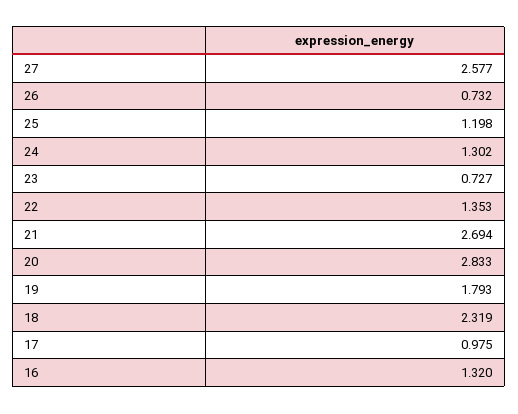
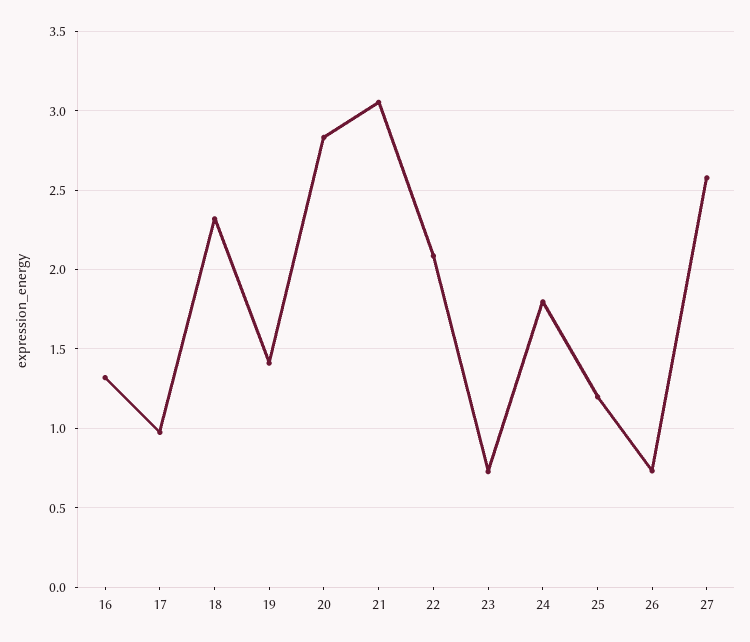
  {
    "27": 2.577,
    "26": 0.732,
    "25": 1.198,
-   "24": 1.302,
+   "24": 1.8,
    "23": 0.727,
-   "22": 1.353,
+   "22": 2.1,
-   "21": 2.694,
+   "21": 3.05,
    "20": 2.833,
-   "19": 1.793,
+   "19": 1.4,
    "18": 2.319,
    "17": 0.975,
    "16": 1.32
  }

